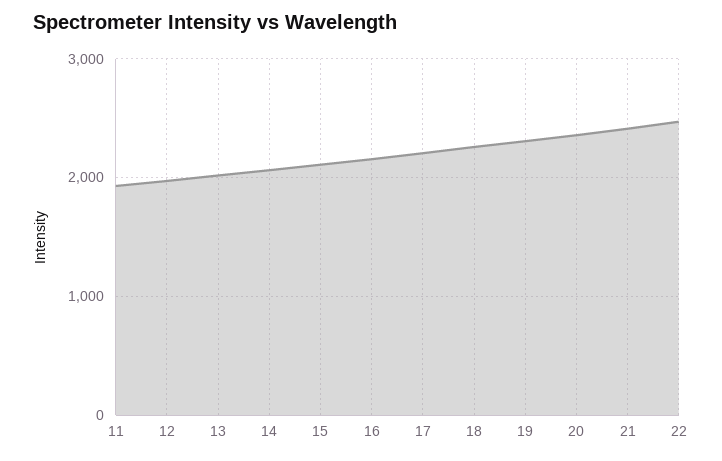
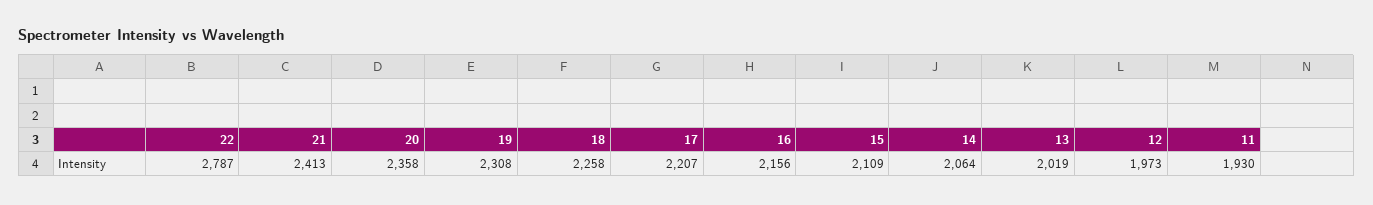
  {
    "11": 1930,
    "12": 1973,
    "13": 2019,
    "14": 2064,
    "15": 2109,
    "16": 2156,
    "17": 2207,
    "18": 2258,
    "19": 2308,
    "20": 2358,
    "21": 2413,
-   "22": 2500
+   "22": 2787
  }

